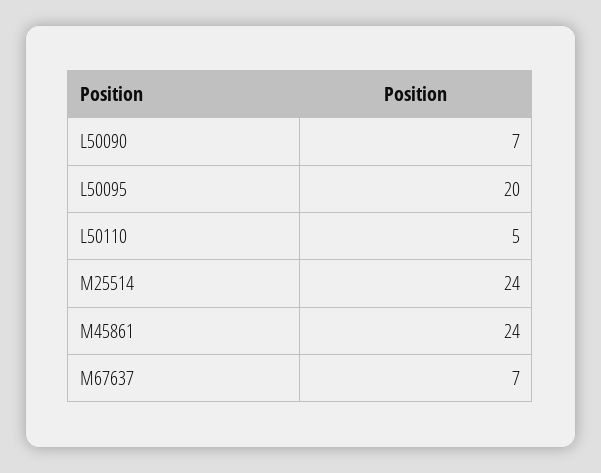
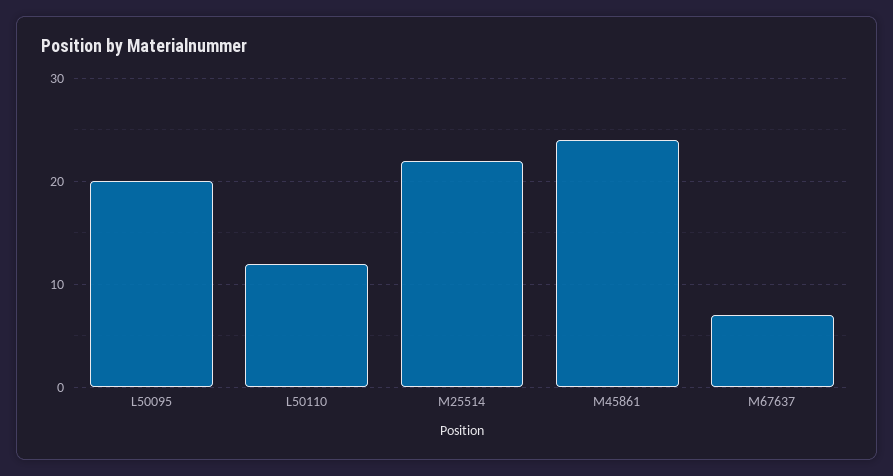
  {
-   "L50090": 7,
    "L50095": 20,
-   "L50110": 5,
+   "L50110": 12,
-   "M25514": 24,
+   "M25514": 22,
    "M45861": 24,
    "M67637": 7
  }

